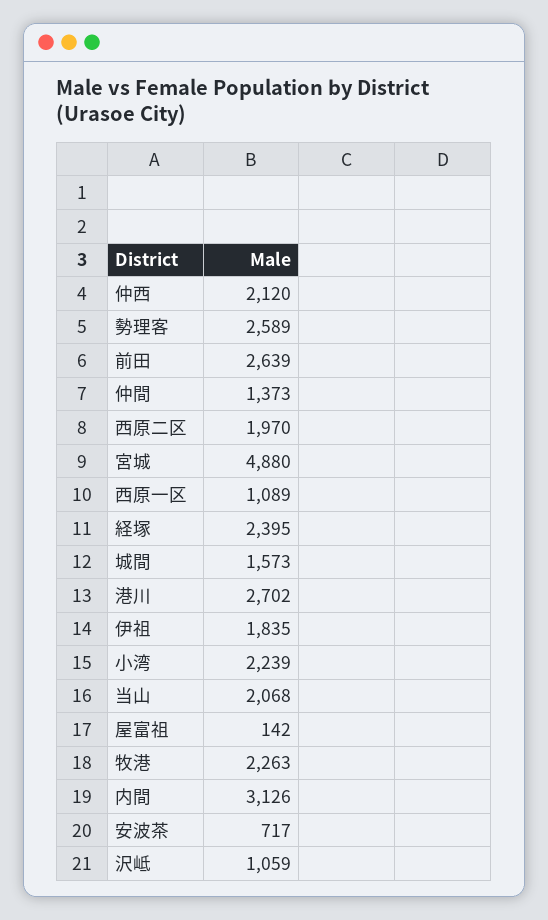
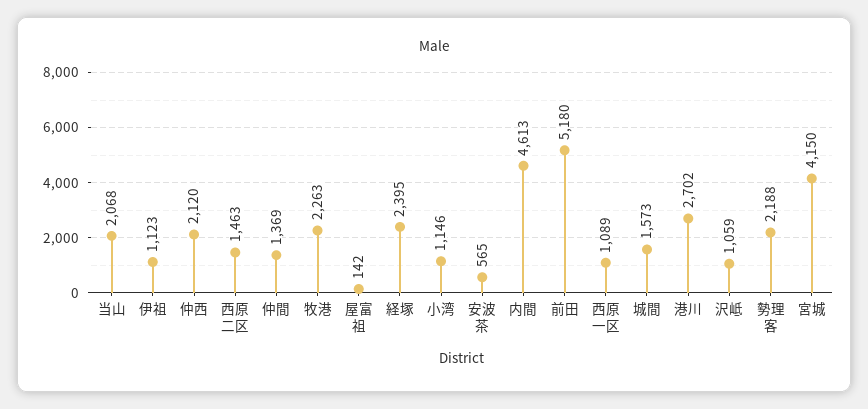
  {
    "仲西": 2120,
-   "勢理客": 2589,
+   "勢理客": 2188,
-   "前田": 2639,
+   "前田": 5180,
-   "仲間": 1373,
+   "仲間": 1369,
-   "西原二区": 1970,
+   "西原二区": 1463,
-   "宮城": 4880,
+   "宮城": 4150,
    "西原一区": 1089,
    "経塚": 2395,
    "城間": 1573,
    "港川": 2702,
-   "伊祖": 1835,
+   "伊祖": 1123,
-   "小湾": 2239,
+   "小湾": 1146,
    "当山": 2068,
    "屋富祖": 142,
    "牧港": 2263,
-   "内間": 3126,
+   "内間": 4613,
-   "安波茶": 717,
+   "安波茶": 565,
    "沢岻": 1059
  }

